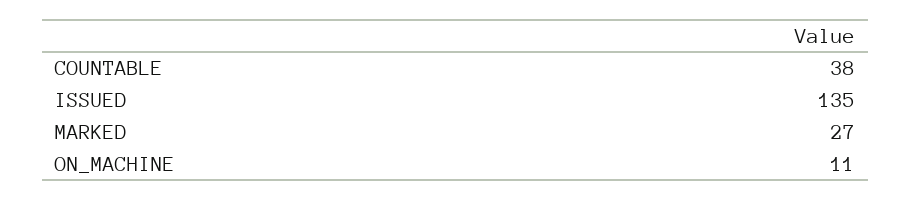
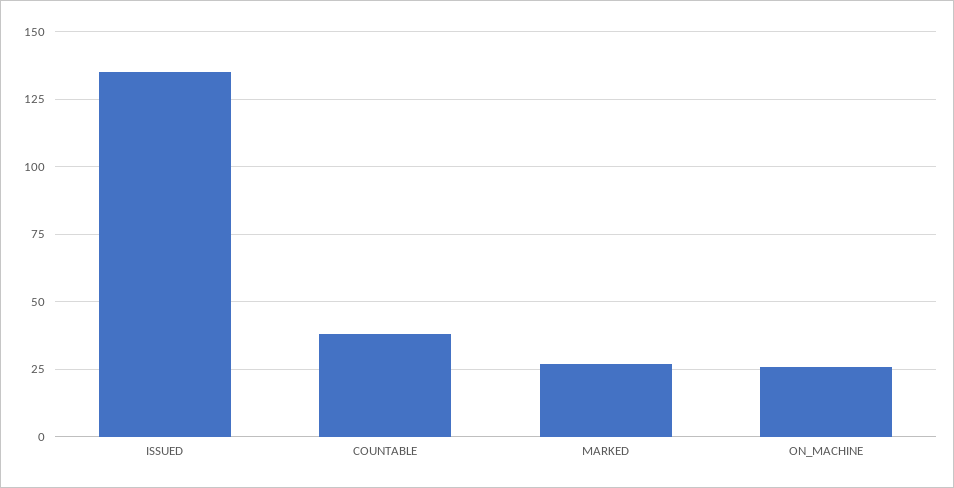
  {
    "COUNTABLE": 38,
    "ISSUED": 135,
    "MARKED": 27,
-   "ON_MACHINE": 11
+   "ON_MACHINE": 25
  }

